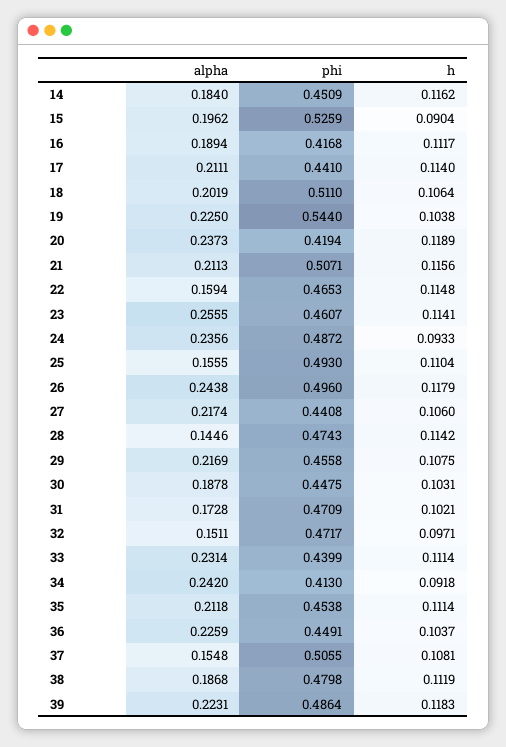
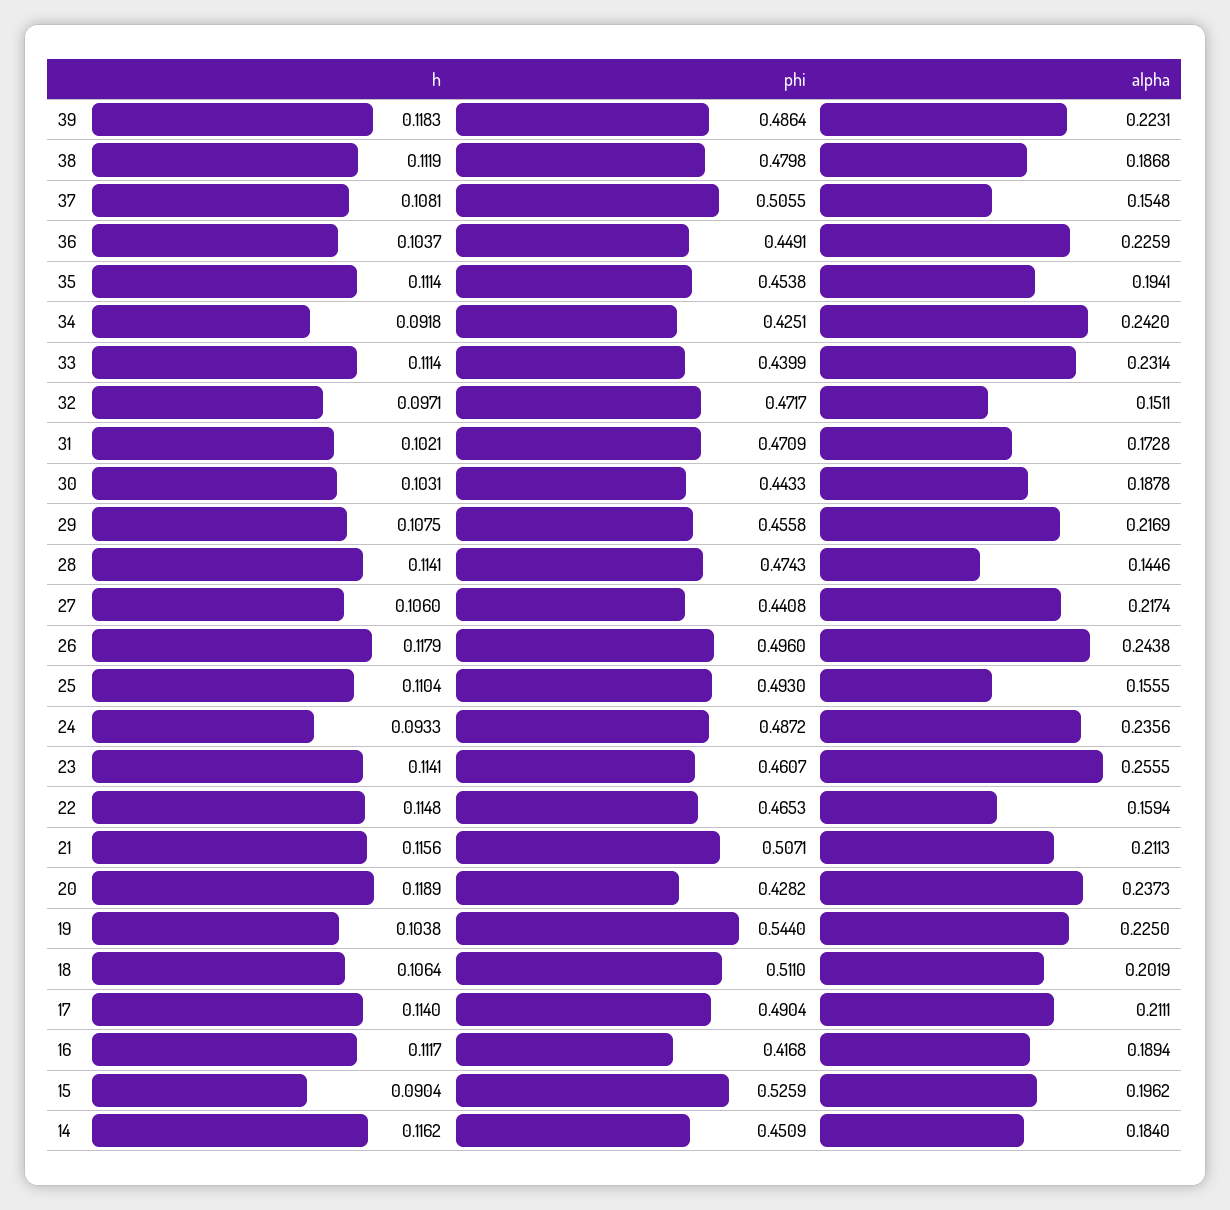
  {
    "alpha": {
      "14": 0.184,
      "15": 0.1962,
      "16": 0.1894,
      "17": 0.2111,
      "18": 0.2019,
      "19": 0.225,
      "20": 0.2373,
      "21": 0.2113,
      "22": 0.1594,
      "23": 0.2555,
      "24": 0.2356,
      "25": 0.1555,
      "26": 0.2438,
      "27": 0.2174,
      "28": 0.1446,
      "29": 0.2169,
      "30": 0.1878,
      "31": 0.1728,
      "32": 0.1511,
      "33": 0.2314,
      "34": 0.242,
-     "35": 0.2118,
+     "35": 0.1941,
      "36": 0.2259,
      "37": 0.1548,
      "38": 0.1868,
      "39": 0.2231
    },
    "phi": {
      "14": 0.4509,
      "15": 0.5259,
      "16": 0.4168,
-     "17": 0.441,
+     "17": 0.4904,
      "18": 0.511,
      "19": 0.544,
-     "20": 0.4194,
+     "20": 0.4282,
      "21": 0.5071,
      "22": 0.4653,
      "23": 0.4607,
      "24": 0.4872,
      "25": 0.493,
      "26": 0.496,
      "27": 0.4408,
      "28": 0.4743,
      "29": 0.4558,
-     "30": 0.4475,
+     "30": 0.4433,
      "31": 0.4709,
      "32": 0.4717,
      "33": 0.4399,
-     "34": 0.413,
+     "34": 0.4251,
      "35": 0.4538,
      "36": 0.4491,
      "37": 0.5055,
      "38": 0.4798,
      "39": 0.4864
    },
    "h": {
      "14": 0.1162,
      "15": 0.0904,
      "16": 0.1117,
      "17": 0.114,
      "18": 0.1064,
      "19": 0.1038,
      "20": 0.1189,
      "21": 0.1156,
      "22": 0.1148,
      "23": 0.1141,
      "24": 0.0933,
      "25": 0.1104,
      "26": 0.1179,
      "27": 0.106,
-     "28": 0.1142,
+     "28": 0.1141,
      "29": 0.1075,
      "30": 0.1031,
      "31": 0.1021,
      "32": 0.0971,
      "33": 0.1114,
      "34": 0.0918,
      "35": 0.1114,
      "36": 0.1037,
      "37": 0.1081,
      "38": 0.1119,
      "39": 0.1183
    }
  }

